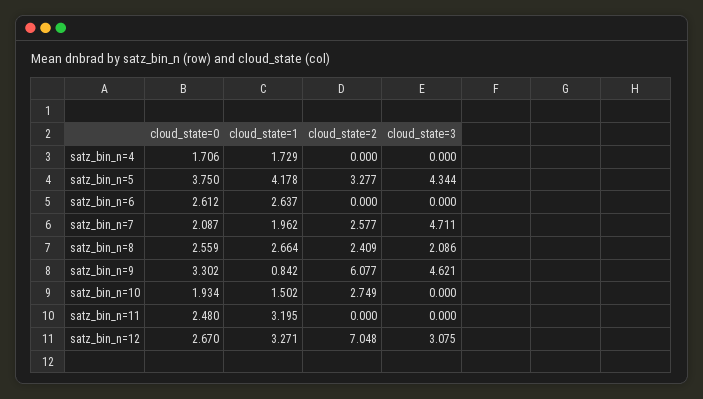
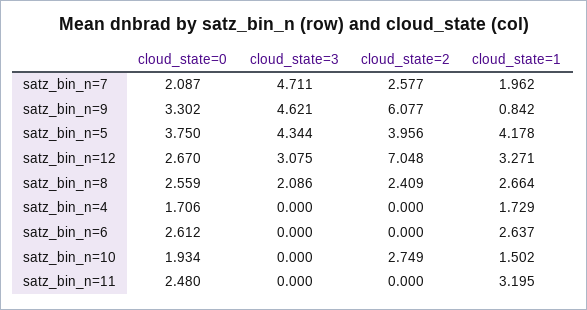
  {
    "cloud_state=0": {
      "satz_bin_n=4": 1.706,
      "satz_bin_n=5": 3.75,
      "satz_bin_n=6": 2.612,
      "satz_bin_n=7": 2.087,
      "satz_bin_n=8": 2.559,
      "satz_bin_n=9": 3.302,
      "satz_bin_n=10": 1.934,
      "satz_bin_n=11": 2.48,
      "satz_bin_n=12": 2.67
    },
    "cloud_state=1": {
      "satz_bin_n=4": 1.729,
      "satz_bin_n=5": 4.178,
      "satz_bin_n=6": 2.637,
      "satz_bin_n=7": 1.962,
      "satz_bin_n=8": 2.664,
      "satz_bin_n=9": 0.842,
      "satz_bin_n=10": 1.502,
      "satz_bin_n=11": 3.195,
      "satz_bin_n=12": 3.271
    },
    "cloud_state=2": {
      "satz_bin_n=4": 0,
-     "satz_bin_n=5": 3.277,
+     "satz_bin_n=5": 3.956,
      "satz_bin_n=6": 0,
      "satz_bin_n=7": 2.577,
      "satz_bin_n=8": 2.409,
      "satz_bin_n=9": 6.077,
      "satz_bin_n=10": 2.749,
      "satz_bin_n=11": 0,
      "satz_bin_n=12": 7.048
    },
    "cloud_state=3": {
      "satz_bin_n=4": 0,
      "satz_bin_n=5": 4.344,
      "satz_bin_n=6": 0,
      "satz_bin_n=7": 4.711,
      "satz_bin_n=8": 2.086,
      "satz_bin_n=9": 4.621,
      "satz_bin_n=10": 0,
      "satz_bin_n=11": 0,
      "satz_bin_n=12": 3.075
    }
  }

